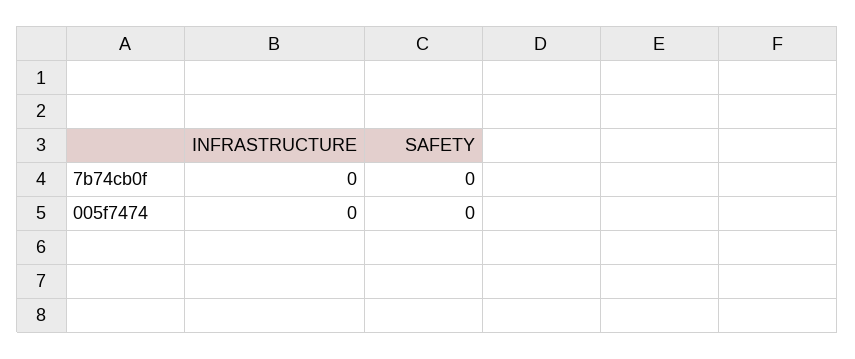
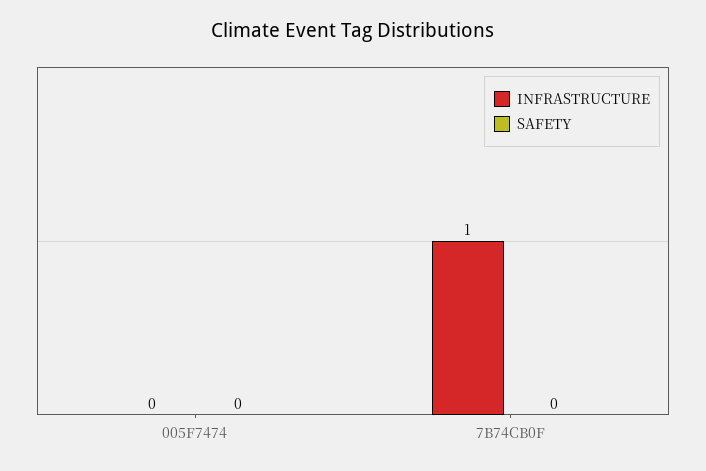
  {
    "INFRASTRUCTURE": {
-     "7b74cb0f": 0,
+     "7b74cb0f": 1,
      "005f7474": 0
    },
    "SAFETY": {
      "7b74cb0f": 0,
      "005f7474": 0
    }
  }

